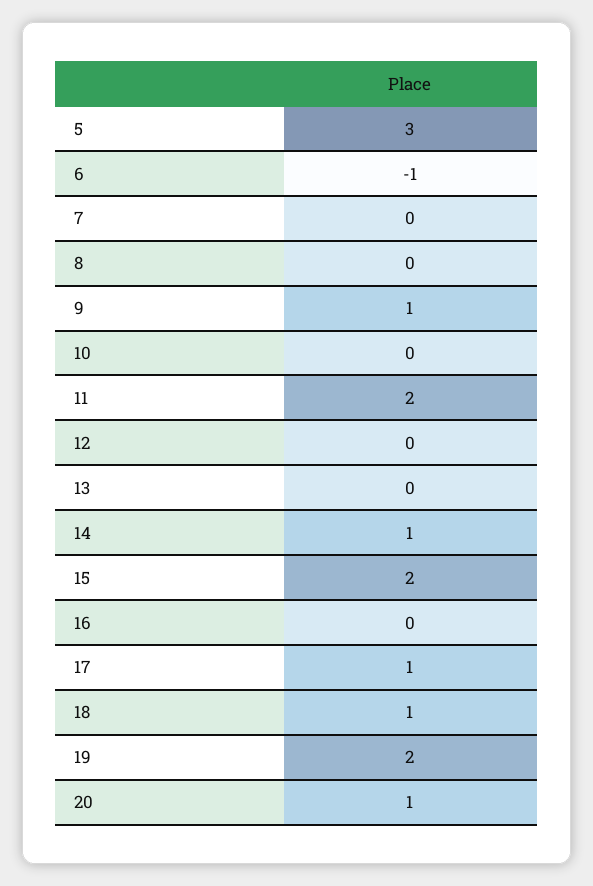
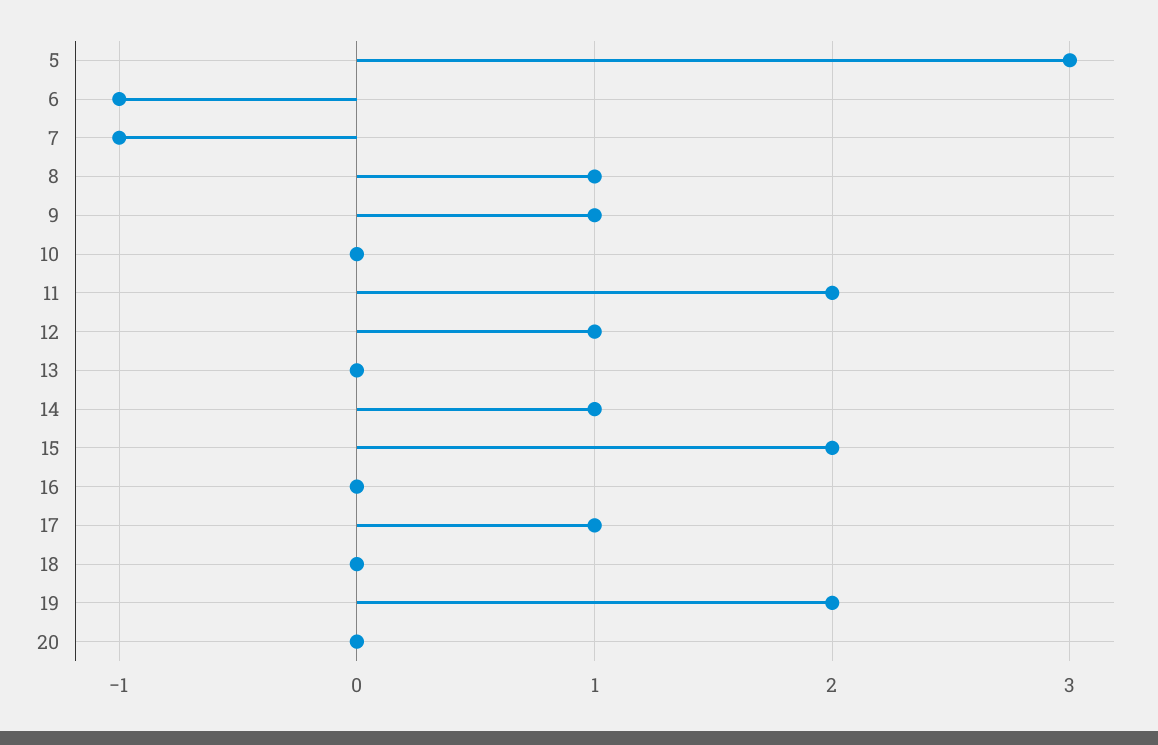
  {
    "5": 3,
    "6": -1,
-   "7": 0,
+   "7": -1,
-   "8": 0,
+   "8": 1,
    "9": 1,
    "10": 0,
    "11": 2,
-   "12": 0,
+   "12": 1,
    "13": 0,
    "14": 1,
    "15": 2,
    "16": 0,
    "17": 1,
-   "18": 1,
+   "18": 0,
    "19": 2,
-   "20": 1
+   "20": 0
  }

